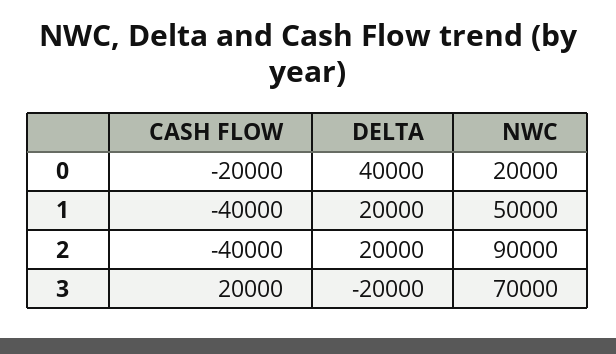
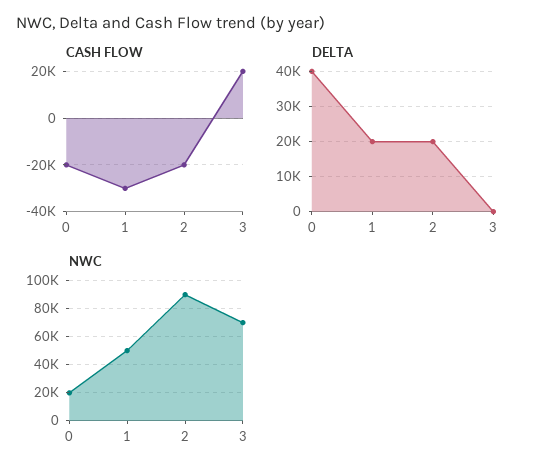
  {
    "CASH FLOW": {
      "0": -20000,
-     "1": -40000,
+     "1": -30000,
-     "2": -40000,
+     "2": -20000,
      "3": 20000
    },
    "DELTA": {
      "0": 40000,
      "1": 20000,
      "2": 20000,
-     "3": -20000
+     "3": 0
    },
    "NWC": {
      "0": 20000,
      "1": 50000,
      "2": 90000,
      "3": 70000
    }
  }

